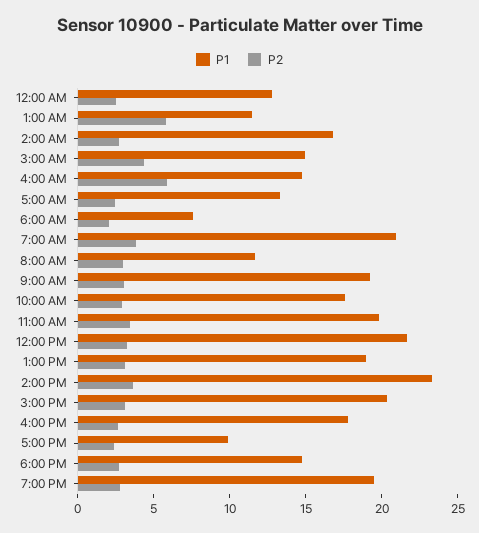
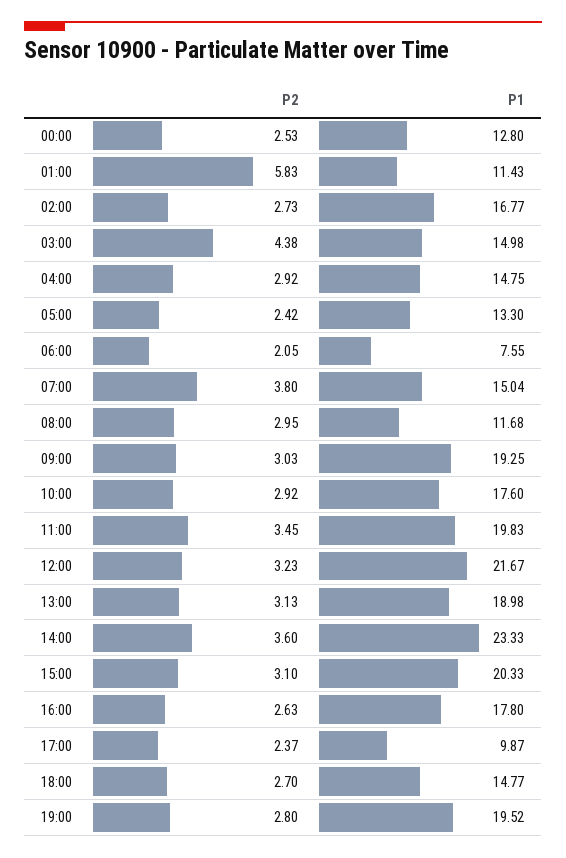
  {
    "P1": {
      "12:00 AM": 12.8,
      "1:00 AM": 11.43,
      "2:00 AM": 16.77,
      "3:00 AM": 14.98,
      "4:00 AM": 14.75,
      "5:00 AM": 13.3,
      "6:00 AM": 7.55,
-     "7:00 AM": 21,
+     "7:00 AM": 15.04,
      "8:00 AM": 11.68,
      "9:00 AM": 19.25,
      "10:00 AM": 17.6,
      "11:00 AM": 19.83,
      "12:00 PM": 21.67,
      "1:00 PM": 18.98,
      "2:00 PM": 23.33,
      "3:00 PM": 20.33,
      "4:00 PM": 17.8,
      "5:00 PM": 9.87,
      "6:00 PM": 14.77,
      "7:00 PM": 19.52
    },
    "P2": {
      "12:00 AM": 2.53,
      "1:00 AM": 5.83,
      "2:00 AM": 2.73,
      "3:00 AM": 4.38,
-     "4:00 AM": 6,
+     "4:00 AM": 2.92,
      "5:00 AM": 2.42,
      "6:00 AM": 2.05,
      "7:00 AM": 3.8,
      "8:00 AM": 2.95,
      "9:00 AM": 3.03,
      "10:00 AM": 2.92,
      "11:00 AM": 3.45,
      "12:00 PM": 3.23,
      "1:00 PM": 3.13,
      "2:00 PM": 3.6,
      "3:00 PM": 3.1,
      "4:00 PM": 2.63,
      "5:00 PM": 2.37,
      "6:00 PM": 2.7,
      "7:00 PM": 2.8
    }
  }

